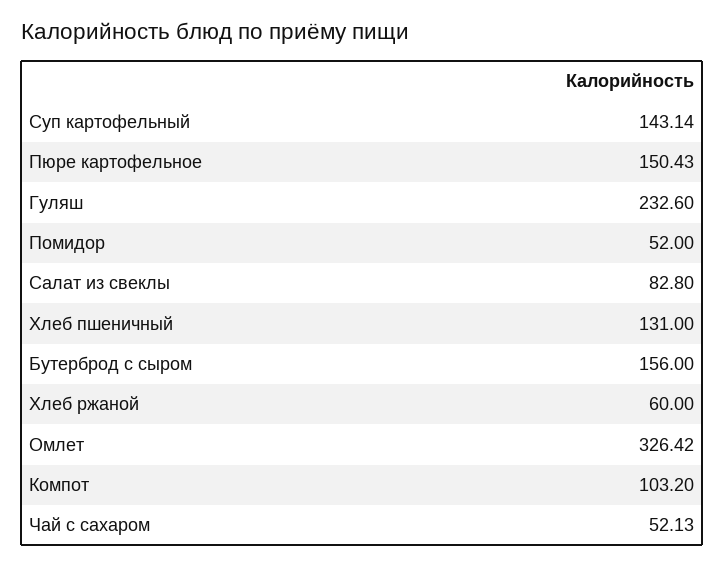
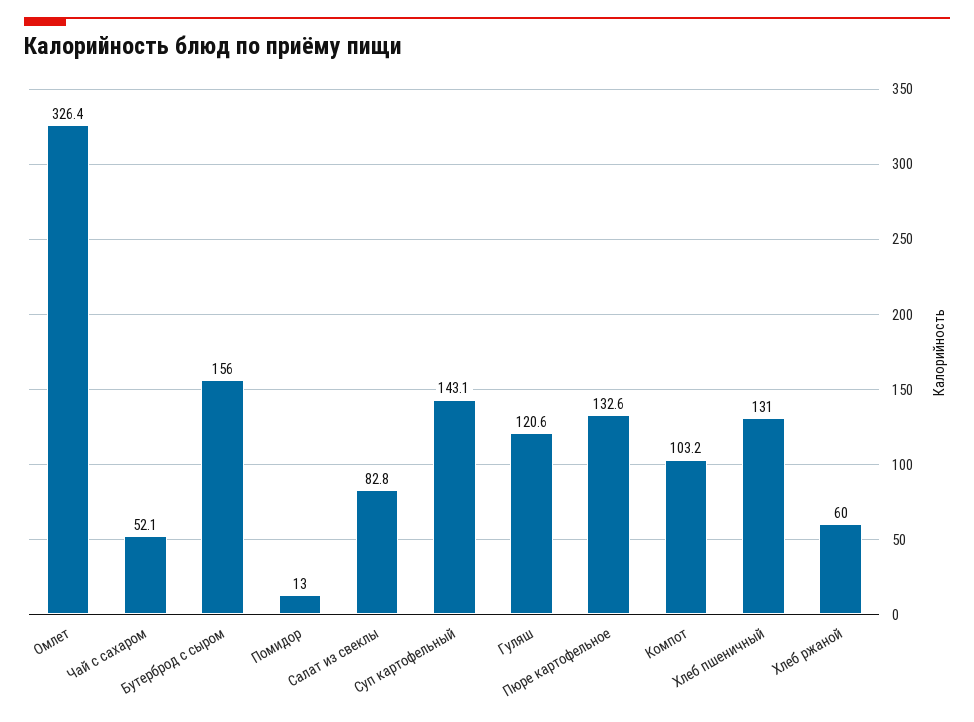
  {
    "Суп картофельный": 143.14,
-   "Пюре картофельное": 150.43,
+   "Пюре картофельное": 132.6,
-   "Гуляш": 232.6,
+   "Гуляш": 120.6,
-   "Помидор": 52,
+   "Помидор": 13,
    "Салат из свеклы": 82.8,
    "Хлеб пшеничный": 131,
    "Бутерброд с сыром": 156,
    "Хлеб ржаной": 60,
    "Омлет": 326.42,
    "Компот": 103.2,
    "Чай с сахаром": 52.13
  }

